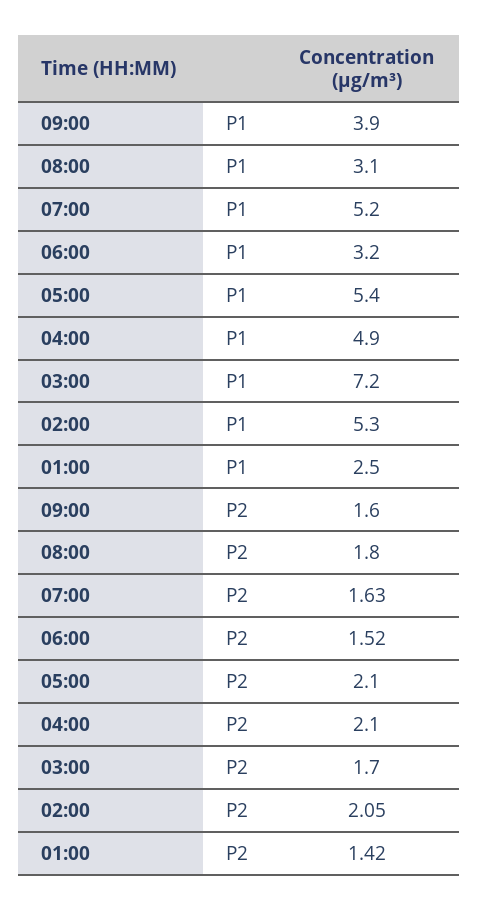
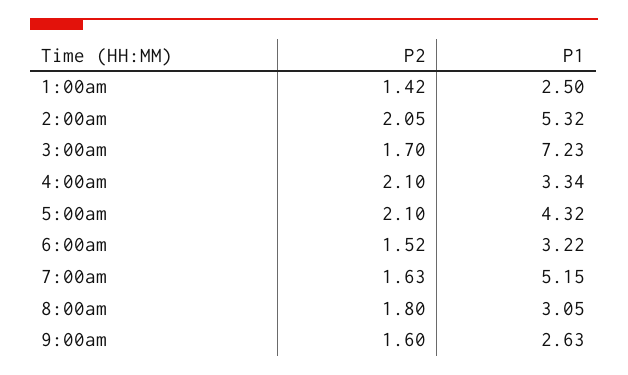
  {
    "09:00": {
-     "P1": 3.9,
+     "P1": 2.63,
      "P2": 1.6
    },
    "08:00": {
      "P1": 3.05,
      "P2": 1.8
    },
    "07:00": {
      "P1": 5.15,
      "P2": 1.63
    },
    "06:00": {
      "P1": 3.22,
      "P2": 1.52
    },
    "05:00": {
-     "P1": 5.4,
+     "P1": 4.32,
      "P2": 2.1
    },
    "04:00": {
-     "P1": 4.9,
+     "P1": 3.34,
      "P2": 2.1
    },
    "03:00": {
      "P1": 7.23,
      "P2": 1.7
    },
    "02:00": {
      "P1": 5.32,
      "P2": 2.05
    },
    "01:00": {
      "P1": 2.5,
      "P2": 1.42
    }
  }

